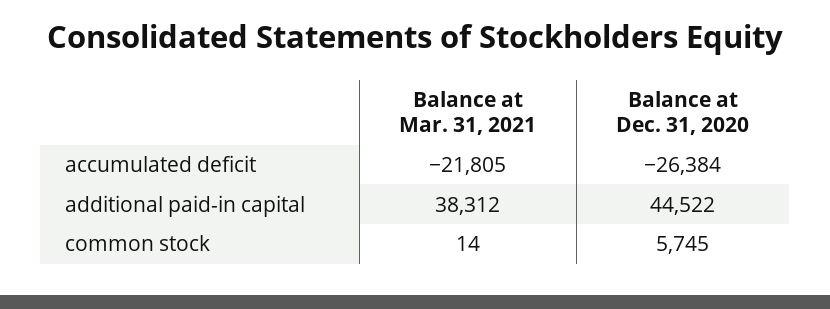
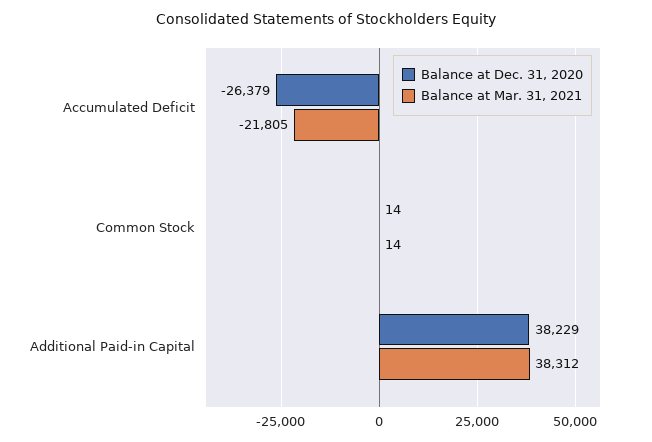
  {
    "Balance at Mar. 31, 2021": {
      "accumulated deficit": -21805,
      "additional paid-in capital": 38312,
      "common stock": 14
    },
    "Balance at Dec. 31, 2020": {
-     "accumulated deficit": -26384,
+     "accumulated deficit": -26379,
-     "additional paid-in capital": 44522,
+     "additional paid-in capital": 38229,
-     "common stock": 5745
+     "common stock": 14
    }
  }

